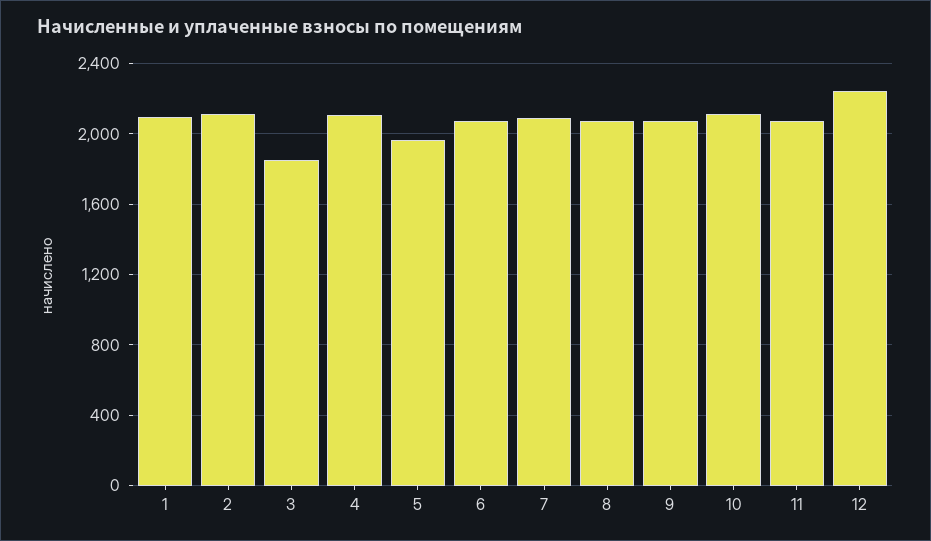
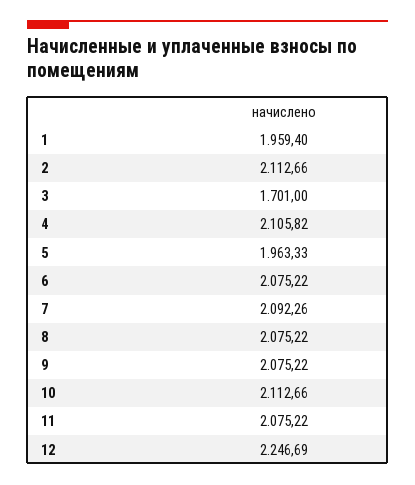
  {
-   "1": 2100,
+   "1": 1959.4,
    "2": 2112.66,
-   "3": 1850,
+   "3": 1701,
    "4": 2105.82,
    "5": 1963.33,
    "6": 2075.22,
    "7": 2092.26,
    "8": 2075.22,
    "9": 2075.22,
    "10": 2112.66,
    "11": 2075.22,
    "12": 2246.69
  }

